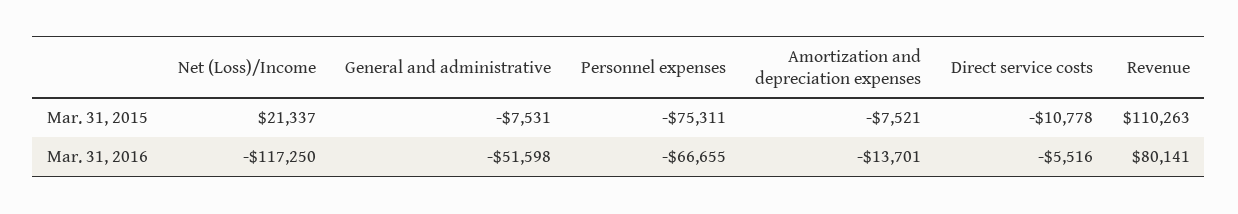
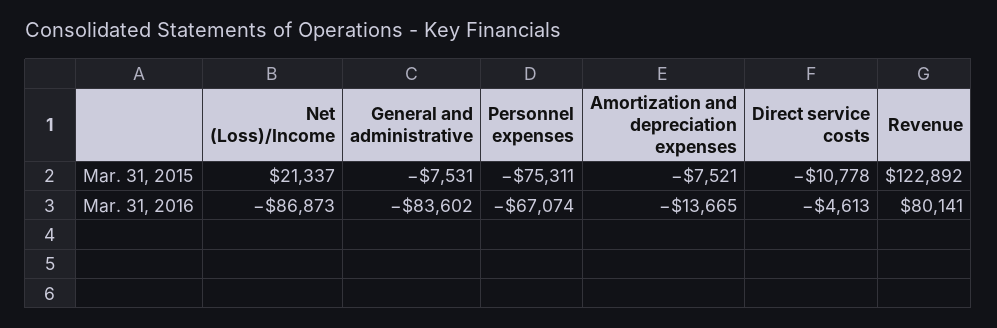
  {
    "Net (Loss)/Income": {
      "Mar. 31, 2015": 21337,
-     "Mar. 31, 2016": -117250
+     "Mar. 31, 2016": -86873
    },
    "General and administrative": {
      "Mar. 31, 2015": -7531,
-     "Mar. 31, 2016": -51598
+     "Mar. 31, 2016": -83602
    },
    "Personnel expenses": {
      "Mar. 31, 2015": -75311,
-     "Mar. 31, 2016": -66655
+     "Mar. 31, 2016": -67074
    },
    "Amortization and depreciation expenses": {
      "Mar. 31, 2015": -7521,
-     "Mar. 31, 2016": -13701
+     "Mar. 31, 2016": -13665
    },
    "Direct service costs": {
      "Mar. 31, 2015": -10778,
-     "Mar. 31, 2016": -5516
+     "Mar. 31, 2016": -4613
    },
    "Revenue": {
-     "Mar. 31, 2015": 110263,
+     "Mar. 31, 2015": 122892,
      "Mar. 31, 2016": 80141
    }
  }

